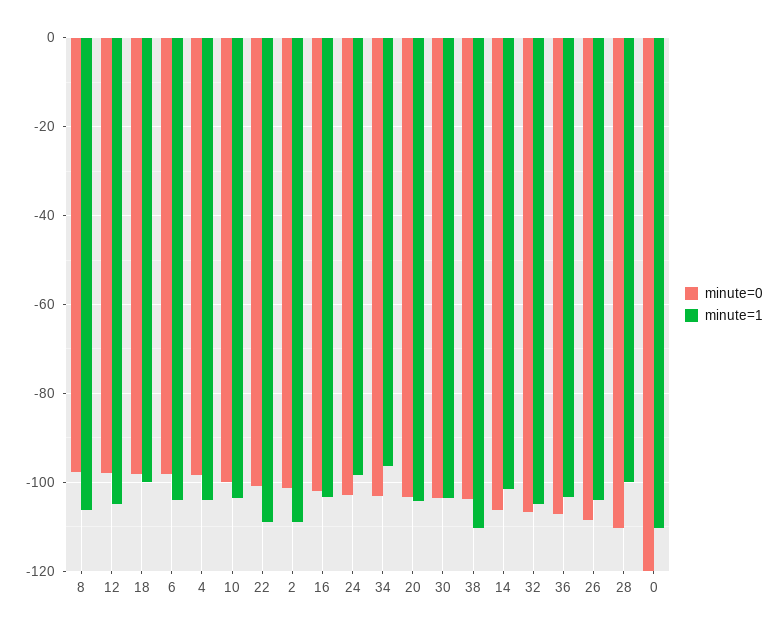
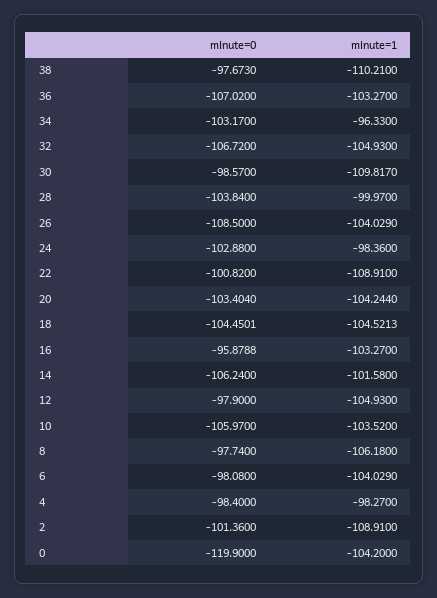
  {
    "minute=0": {
      "8": -97.74,
      "12": -97.9,
-     "18": -98,
+     "18": -104.4501,
      "6": -98.08,
      "4": -98.4,
-     "10": -100,
+     "10": -105.97,
      "22": -100.82,
      "2": -101.36,
-     "16": -102,
+     "16": -95.8788,
      "24": -102.88,
      "34": -103.17,
      "20": -103.404,
-     "30": -104,
+     "30": -98.57,
-     "38": -104,
+     "38": -97.673,
      "14": -106.24,
      "32": -106.72,
      "36": -107.02,
      "26": -108.5,
-     "28": -110,
+     "28": -103.84,
      "0": -119.9
    },
    "minute=1": {
      "8": -106.18,
      "12": -104.93,
-     "18": -100,
+     "18": -104.5213,
      "6": -104.029,
-     "4": -104,
+     "4": -98.27,
      "10": -103.52,
      "22": -108.91,
      "2": -108.91,
      "16": -103.27,
      "24": -98.36,
      "34": -96.33,
      "20": -104.244,
-     "30": -104,
+     "30": -109.817,
      "38": -110.21,
      "14": -101.58,
      "32": -104.93,
      "36": -103.27,
      "26": -104.029,
      "28": -99.97,
-     "0": -110
+     "0": -104.2
    }
  }

